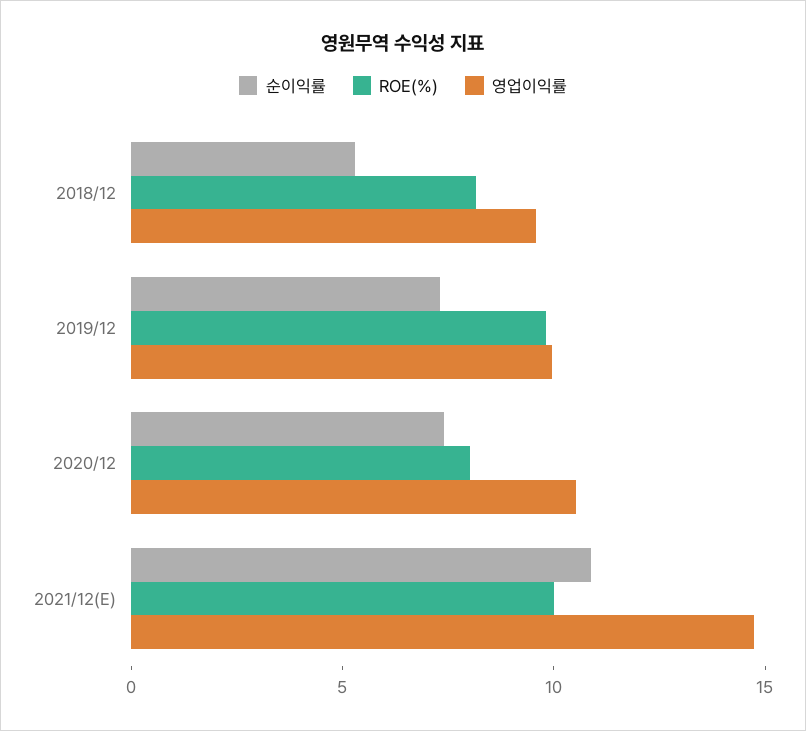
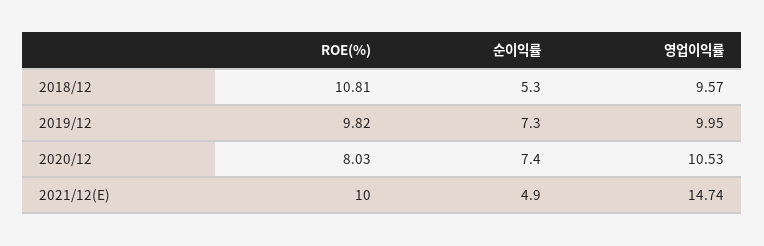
  {
    "순이익률": {
      "2018/12": 5.3,
      "2019/12": 7.3,
      "2020/12": 7.4,
-     "2021/12(E)": 11
+     "2021/12(E)": 4.9
    },
    "ROE(%)": {
-     "2018/12": 8,
+     "2018/12": 10.81,
      "2019/12": 9.82,
      "2020/12": 8.03,
      "2021/12(E)": 10
    },
    "영업이익률": {
      "2018/12": 9.57,
      "2019/12": 9.95,
      "2020/12": 10.53,
      "2021/12(E)": 14.74
    }
  }

